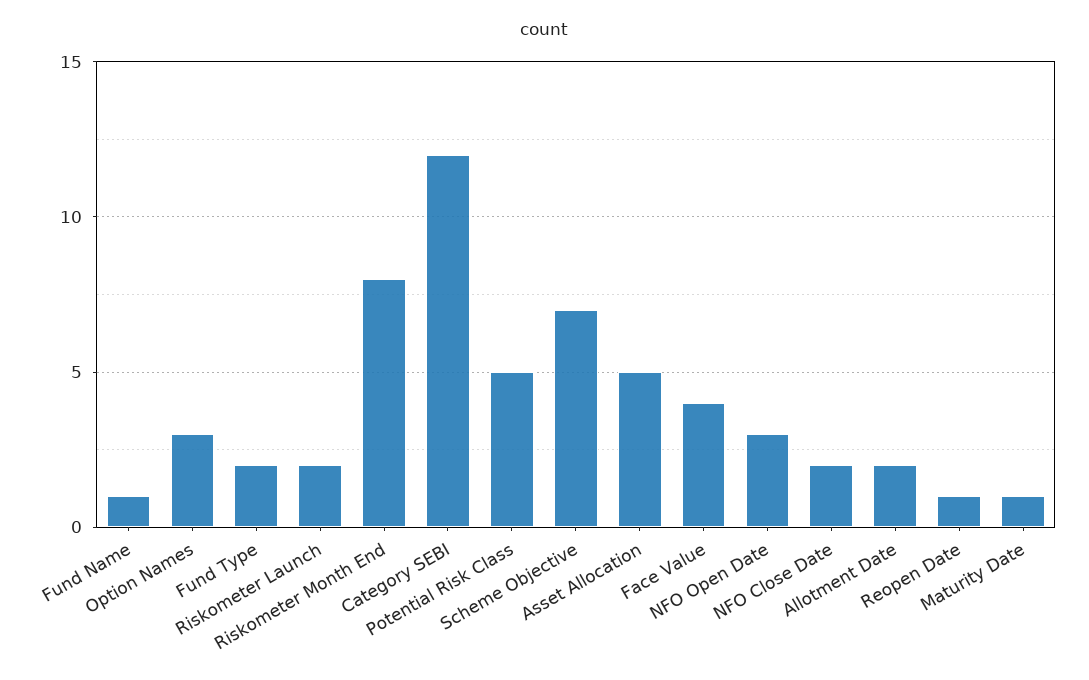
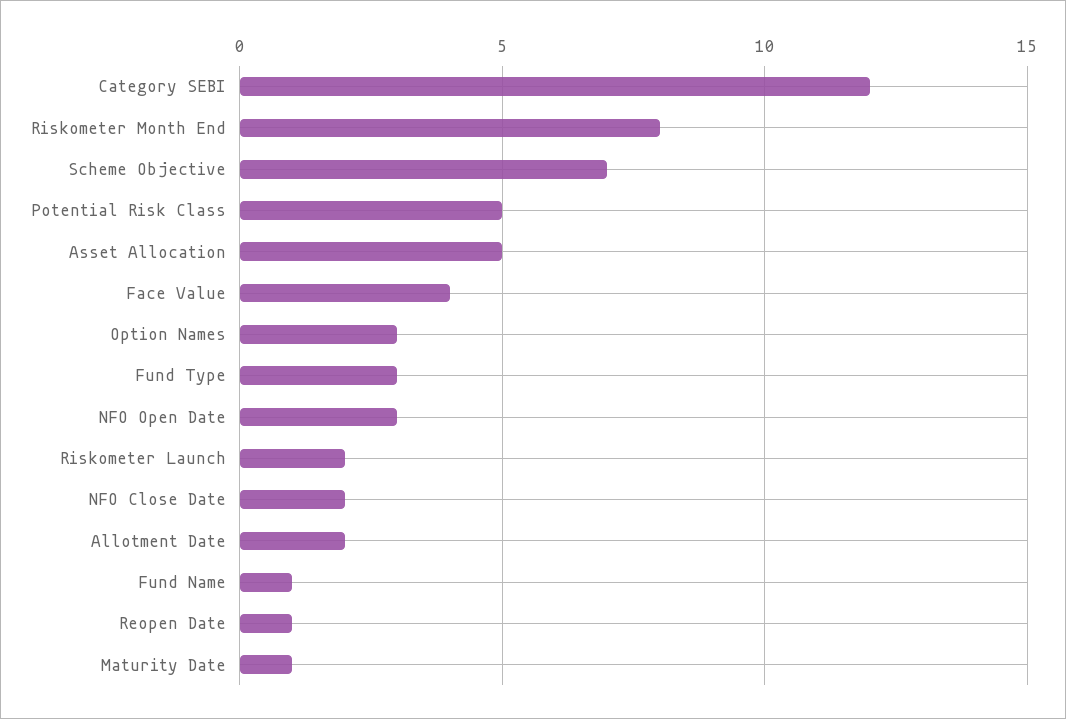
  {
    "Fund Name": 1,
    "Option Names": 3,
-   "Fund Type": 2,
+   "Fund Type": 3,
    "Riskometer Launch": 2,
    "Riskometer Month End": 8,
    "Category SEBI": 12,
    "Potential Risk Class": 5,
    "Scheme Objective": 7,
    "Asset Allocation": 5,
    "Face Value": 4,
    "NFO Open Date": 3,
    "NFO Close Date": 2,
    "Allotment Date": 2,
    "Reopen Date": 1,
    "Maturity Date": 1
  }

